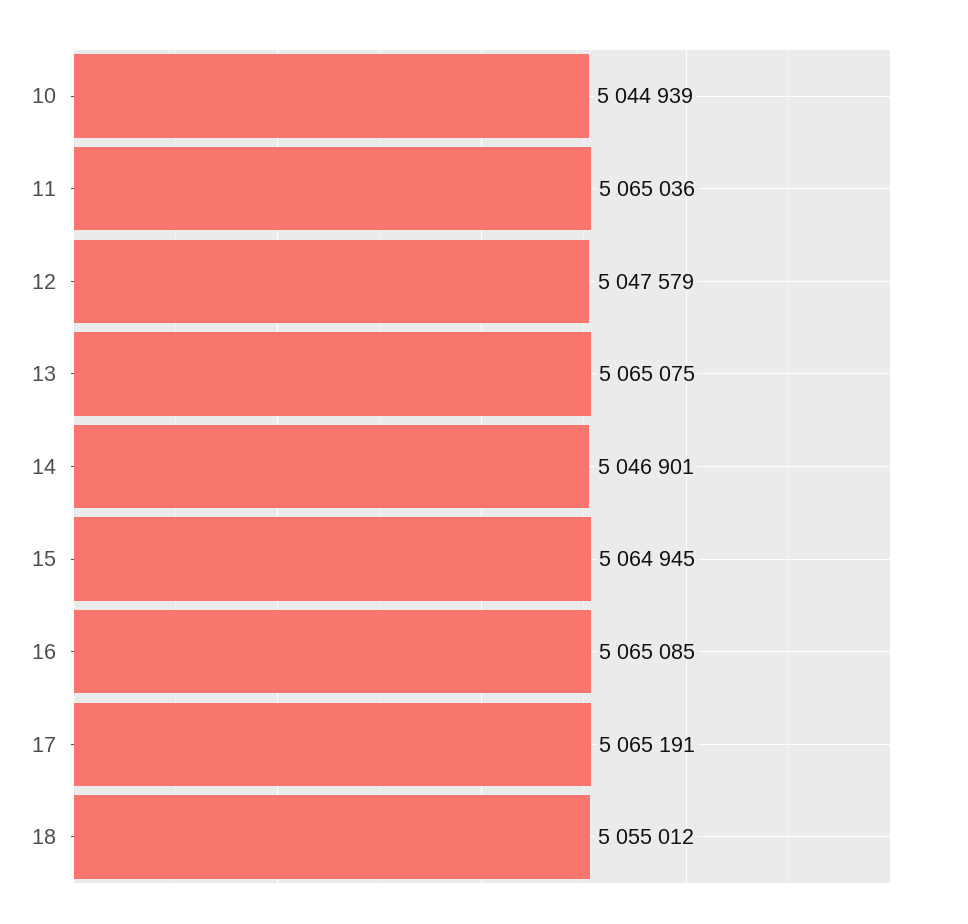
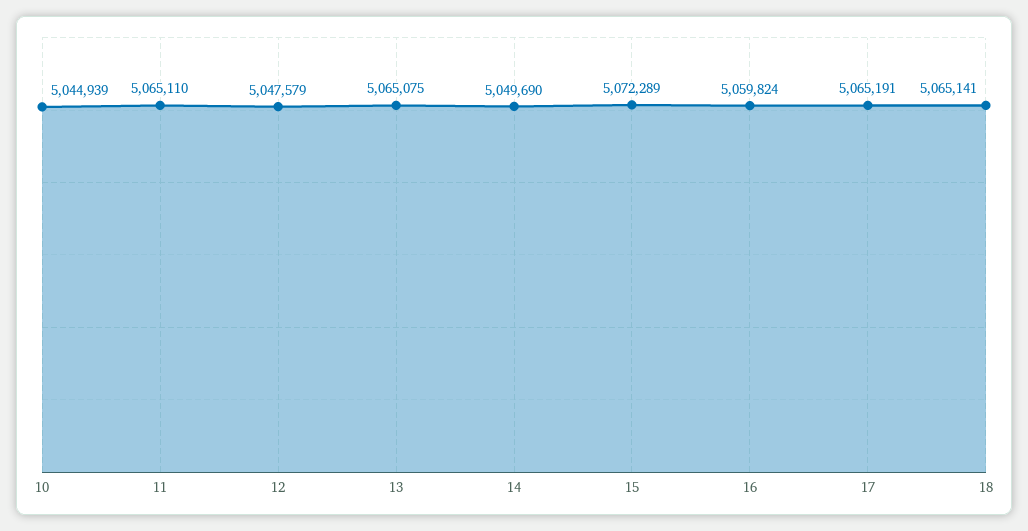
  {
    "10": 5044939,
-   "11": 5065036,
+   "11": 5065110,
    "12": 5047579,
    "13": 5065075,
-   "14": 5046901,
+   "14": 5049690,
-   "15": 5064945,
+   "15": 5072289,
-   "16": 5065085,
+   "16": 5059824,
    "17": 5065191,
-   "18": 5055012
+   "18": 5065141
  }

